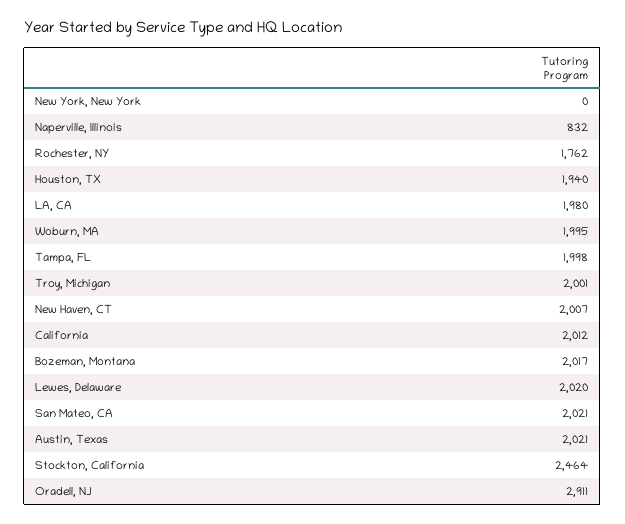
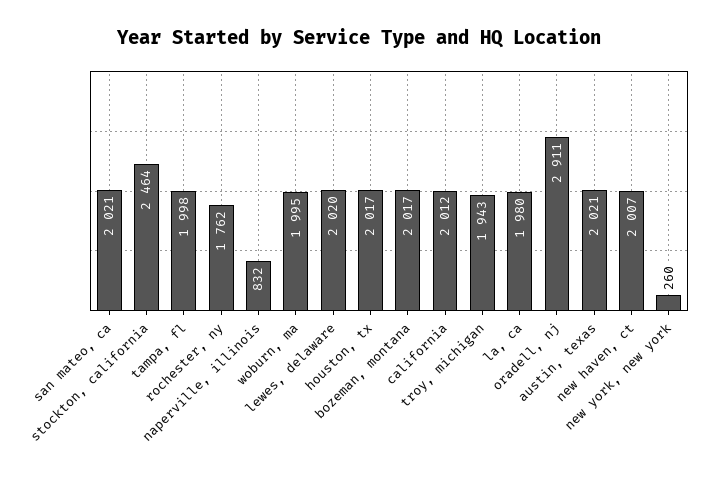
  {
-   "New York, New York": 0,
+   "New York, New York": 260,
    "Naperville, Illinois": 832,
    "Rochester, NY": 1762,
-   "Houston, TX": 1940,
+   "Houston, TX": 2017,
    "LA, CA": 1980,
    "Woburn, MA": 1995,
    "Tampa, FL": 1998,
-   "Troy, Michigan": 2001,
+   "Troy, Michigan": 1943,
    "New Haven, CT": 2007,
    "California": 2012,
    "Bozeman, Montana": 2017,
    "Lewes, Delaware": 2020,
    "San Mateo, CA": 2021,
    "Austin, Texas": 2021,
    "Stockton, California": 2464,
    "Oradell, NJ": 2911
  }

